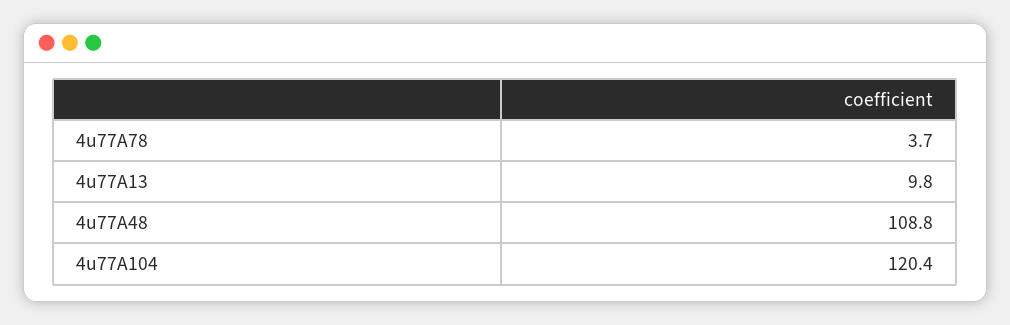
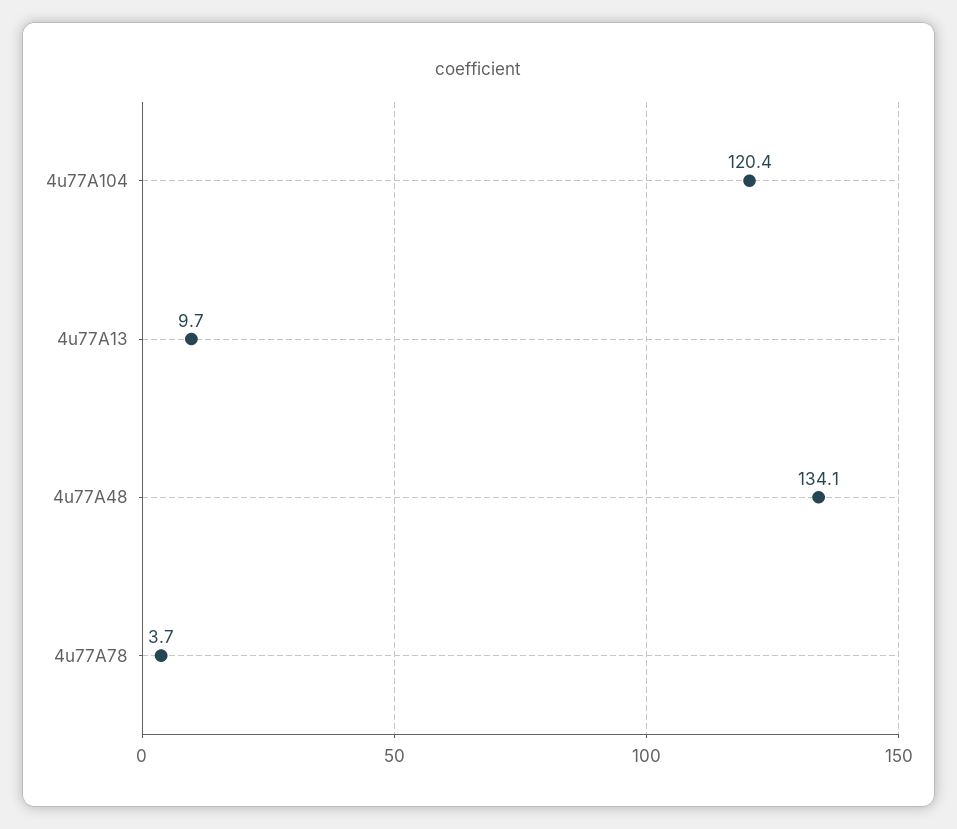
  {
    "4u77A78": 3.7,
-   "4u77A13": 9.8,
+   "4u77A13": 9.7,
-   "4u77A48": 108.8,
+   "4u77A48": 134.1,
    "4u77A104": 120.4
  }

